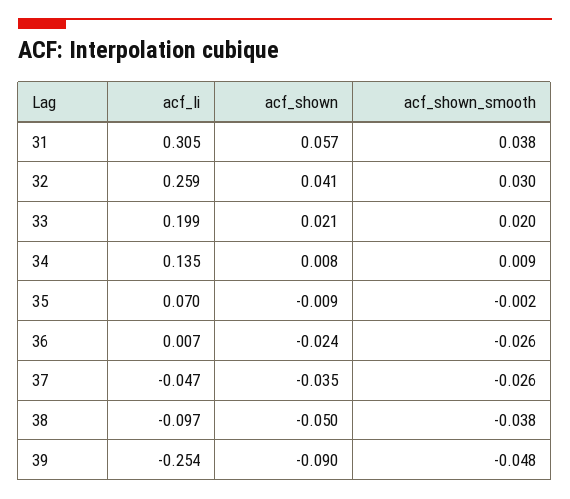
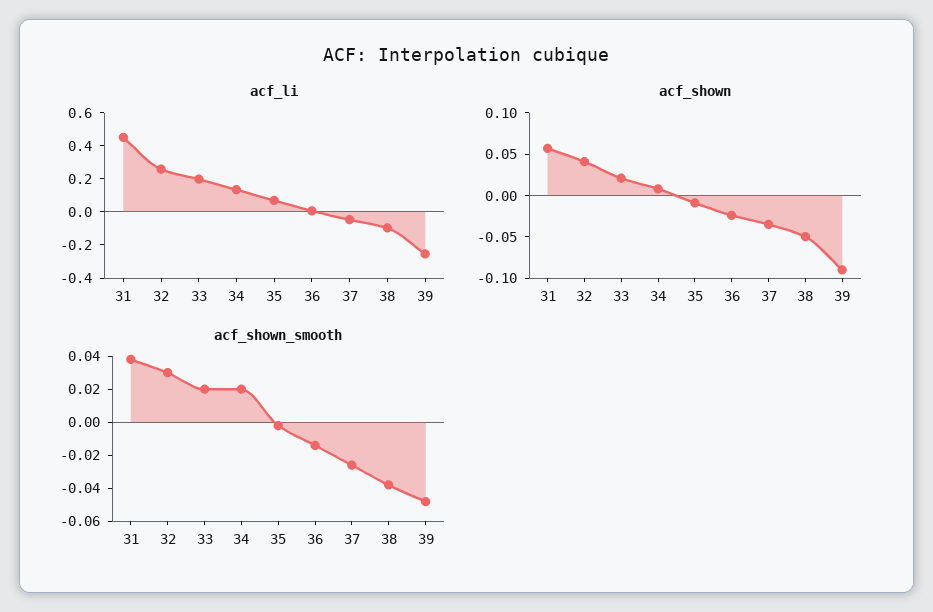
  {
    "acf_li": {
-     "31": 0.305,
+     "31": 0.45,
      "32": 0.259,
      "33": 0.199,
      "34": 0.135,
      "35": 0.07,
      "36": 0.007,
      "37": -0.047,
      "38": -0.097,
      "39": -0.254
    },
    "acf_shown": {
      "31": 0.057,
      "32": 0.041,
      "33": 0.021,
      "34": 0.008,
      "35": -0.009,
      "36": -0.024,
      "37": -0.035,
      "38": -0.05,
      "39": -0.09
    },
    "acf_shown_smooth": {
      "31": 0.038,
      "32": 0.03,
      "33": 0.02,
-     "34": 0.009,
+     "34": 0.02,
      "35": -0.002,
-     "36": -0.026,
+     "36": -0.015,
      "37": -0.026,
      "38": -0.038,
      "39": -0.048
    }
  }

